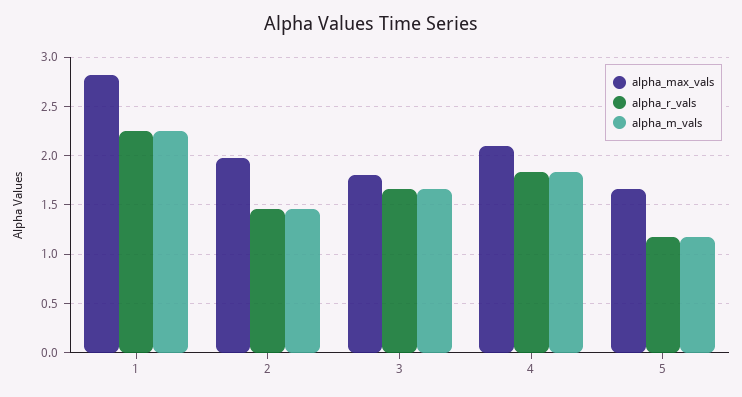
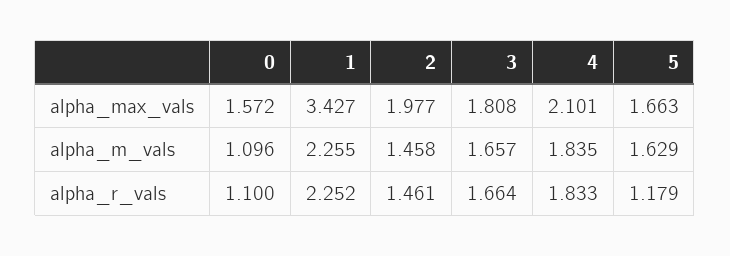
  {
    "alpha_max_vals": {
-     "1": 2.8,
+     "1": 3.427,
      "2": 1.977,
      "3": 1.808,
      "4": 2.101,
-     "5": 1.663
+     "5": 1.663,
+     "0": 1.572
    },
    "alpha_r_vals": {
      "1": 2.252,
      "2": 1.461,
      "3": 1.664,
      "4": 1.833,
-     "5": 1.179
+     "5": 1.179,
+     "0": 1.1
    },
    "alpha_m_vals": {
      "1": 2.255,
      "2": 1.458,
      "3": 1.657,
      "4": 1.835,
-     "5": 1.2
+     "5": 1.629,
+     "0": 1.096
    }
  }

